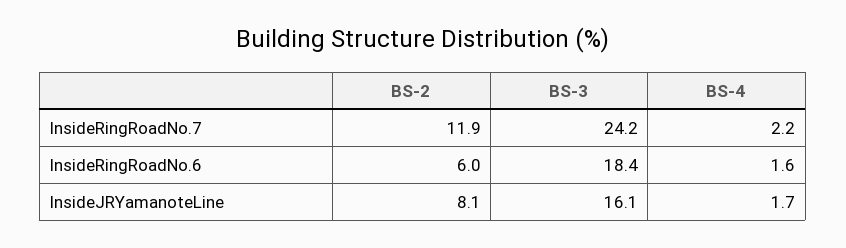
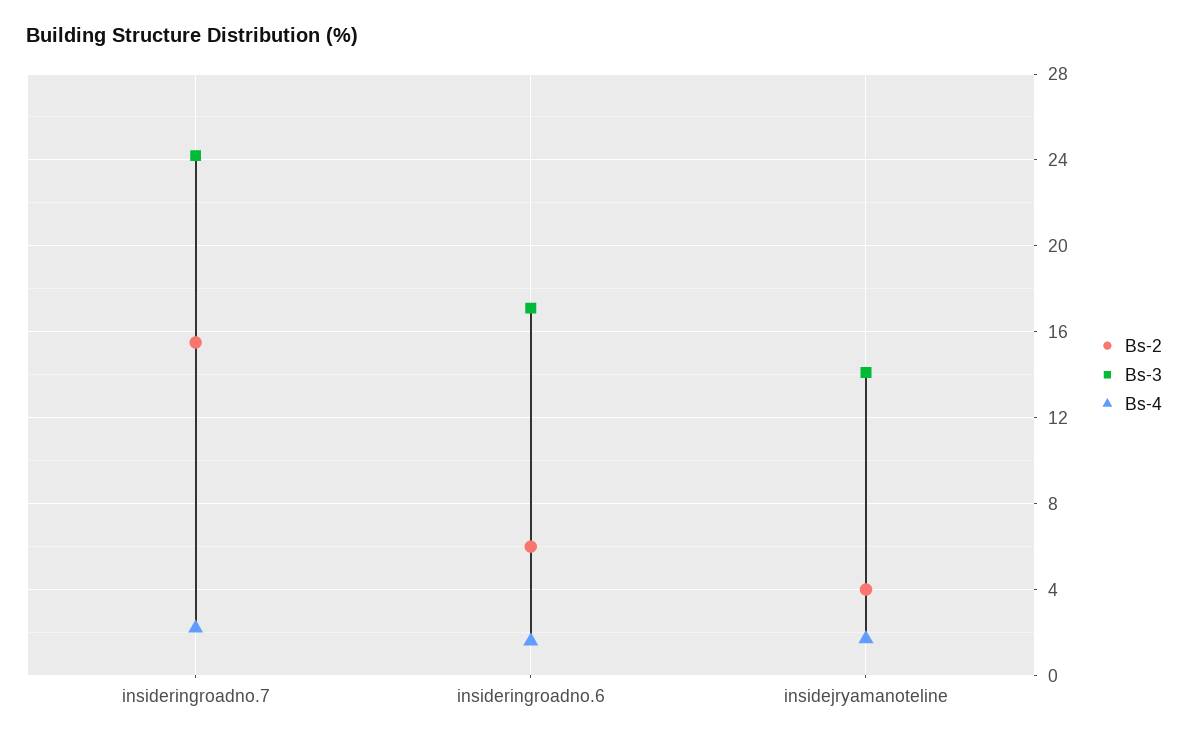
  {
    "BS-2": {
-     "InsideRingRoadNo.7": 11.9,
+     "InsideRingRoadNo.7": 15.5,
      "InsideRingRoadNo.6": 6,
-     "InsideJRYamanoteLine": 8.1
+     "InsideJRYamanoteLine": 4
    },
    "BS-3": {
      "InsideRingRoadNo.7": 24.2,
-     "InsideRingRoadNo.6": 18.4,
+     "InsideRingRoadNo.6": 17,
-     "InsideJRYamanoteLine": 16.1
+     "InsideJRYamanoteLine": 14
    },
    "BS-4": {
      "InsideRingRoadNo.7": 2.2,
      "InsideRingRoadNo.6": 1.6,
      "InsideJRYamanoteLine": 1.7
    }
  }

